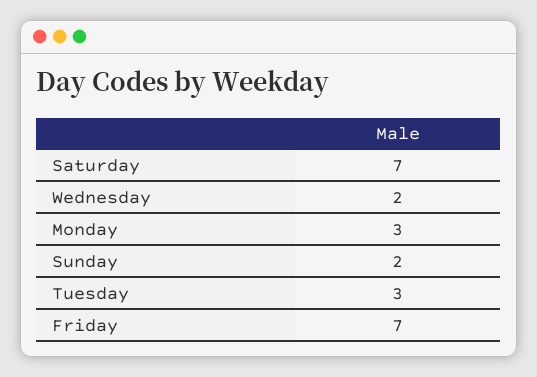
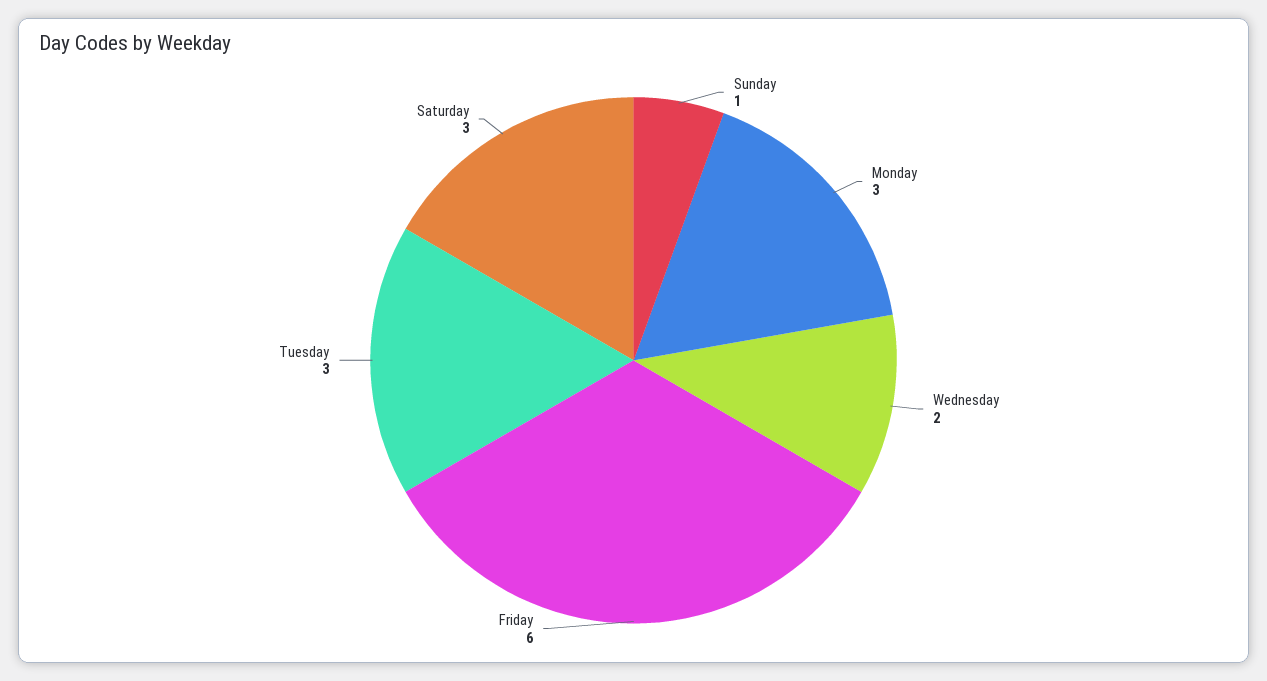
  {
-   "Saturday": 7,
+   "Saturday": 3,
    "Wednesday": 2,
    "Monday": 3,
-   "Sunday": 2,
+   "Sunday": 1,
    "Tuesday": 3,
-   "Friday": 7
+   "Friday": 6
  }

